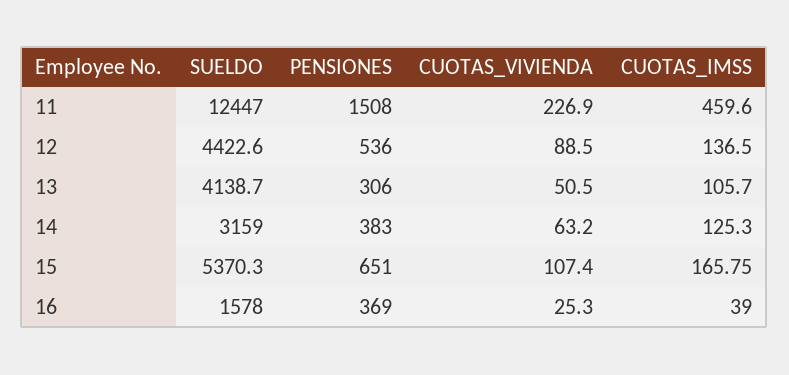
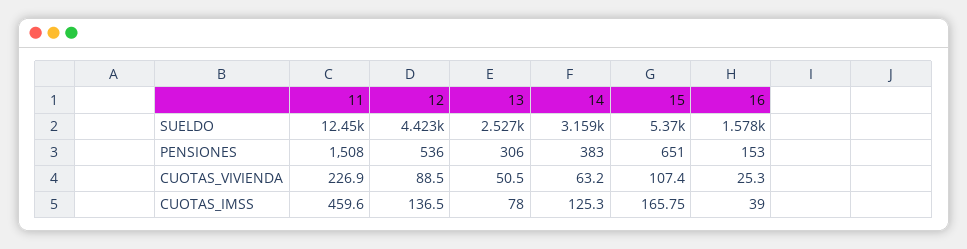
  {
    "SUELDO": {
      "11": 12447,
      "12": 4422.6,
-     "13": 4138.7,
+     "13": 2527,
      "14": 3159,
      "15": 5370.3,
      "16": 1578
    },
    "PENSIONES": {
      "11": 1508,
      "12": 536,
      "13": 306,
      "14": 383,
      "15": 651,
-     "16": 369
+     "16": 153
    },
    "CUOTAS_VIVIENDA": {
      "11": 226.9,
      "12": 88.5,
      "13": 50.5,
      "14": 63.2,
      "15": 107.4,
      "16": 25.3
    },
    "CUOTAS_IMSS": {
      "11": 459.6,
      "12": 136.5,
-     "13": 105.7,
+     "13": 78,
      "14": 125.3,
      "15": 165.75,
      "16": 39
    }
  }

